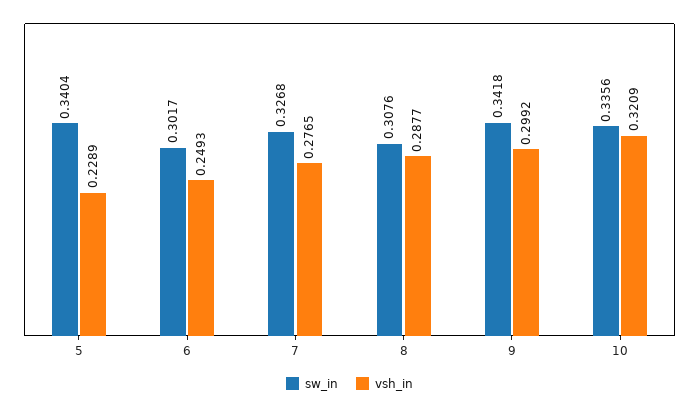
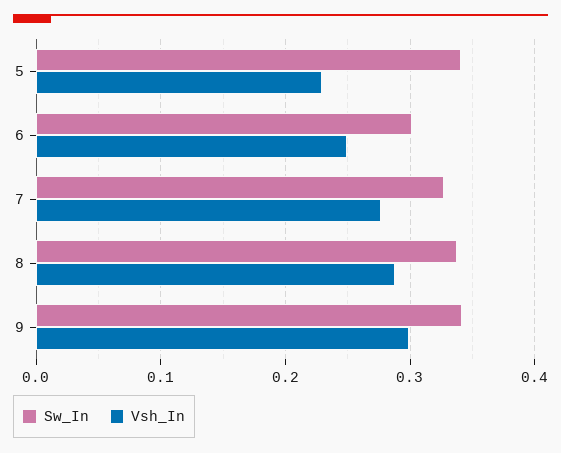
  {
    "sw_in": {
      "5": 0.3404,
      "6": 0.3017,
      "7": 0.3268,
-     "8": 0.3076,
+     "8": 0.34,
-     "9": 0.3418,
+     "9": 0.3418
-     "10": 0.3356
    },
    "vsh_in": {
      "5": 0.2289,
      "6": 0.2493,
      "7": 0.2765,
      "8": 0.2877,
-     "9": 0.2992,
+     "9": 0.2992
-     "10": 0.3209
    }
  }

